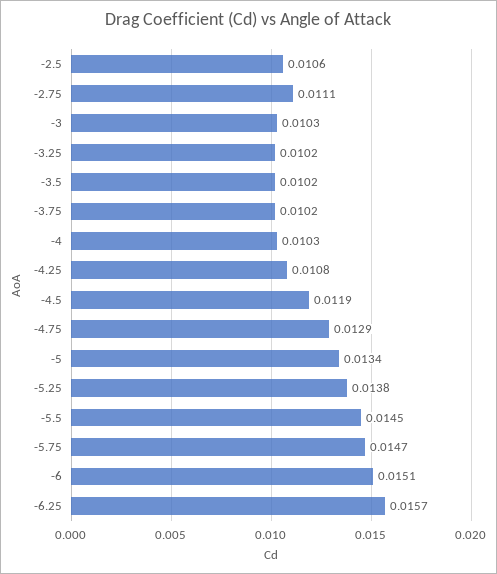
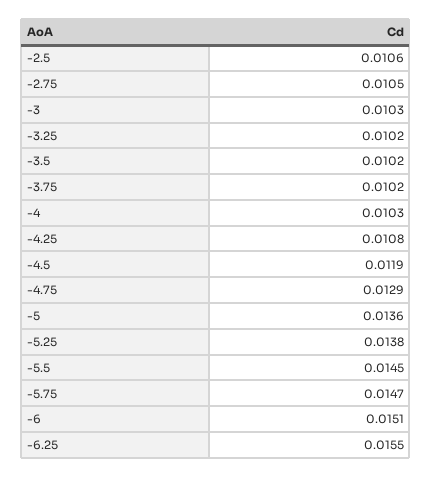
  {
    "-2.5": 0.0106,
-   "-2.75": 0.0111,
+   "-2.75": 0.0105,
    "-3": 0.0103,
    "-3.25": 0.0102,
    "-3.5": 0.0102,
    "-3.75": 0.0102,
    "-4": 0.0103,
    "-4.25": 0.0108,
    "-4.5": 0.0119,
    "-4.75": 0.0129,
-   "-5": 0.0134,
+   "-5": 0.0136,
    "-5.25": 0.0138,
    "-5.5": 0.0145,
    "-5.75": 0.0147,
    "-6": 0.0151,
-   "-6.25": 0.0157
+   "-6.25": 0.0155
  }

